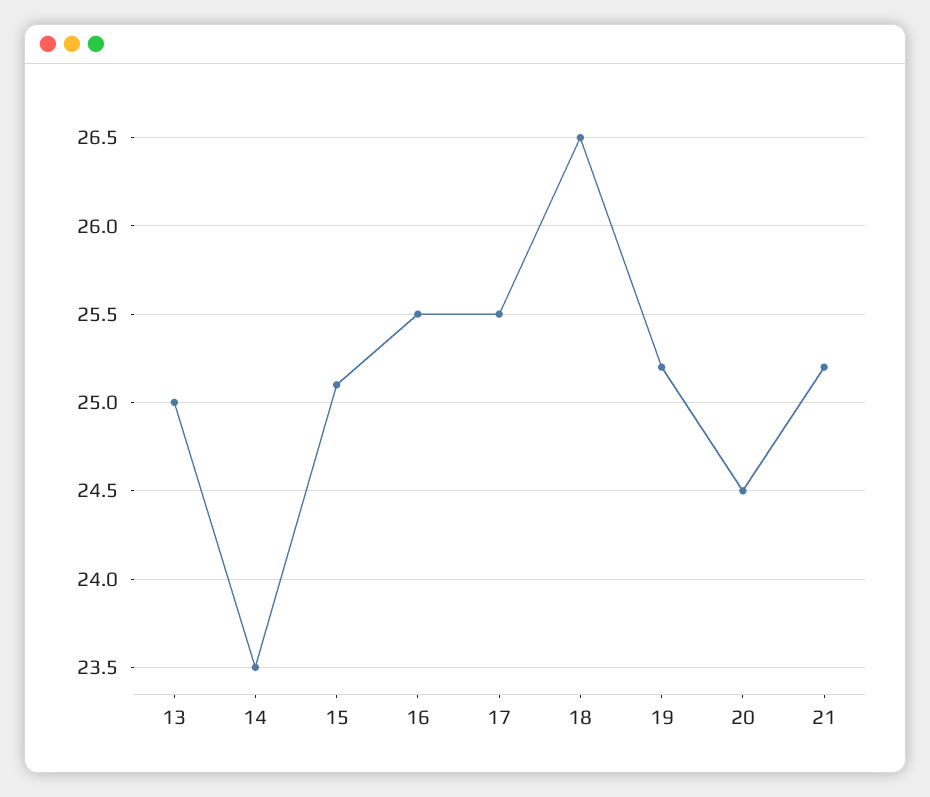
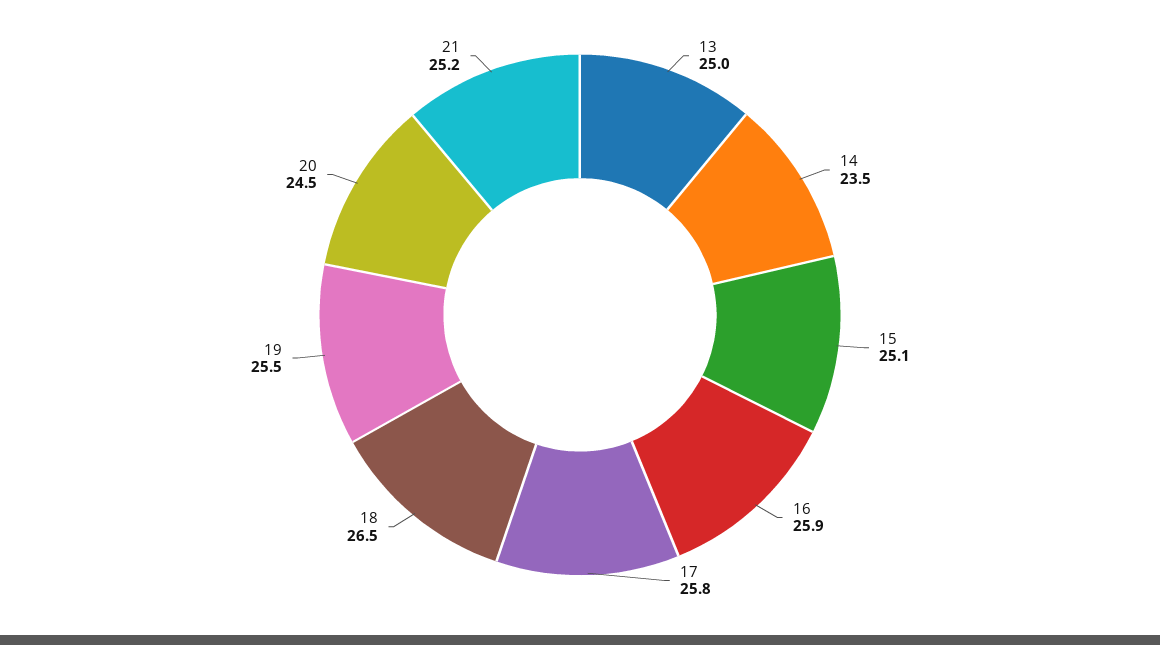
  {
    "13": 25,
    "14": 23.5,
    "15": 25.1,
-   "16": 25.5,
+   "16": 25.9,
-   "17": 25.5,
+   "17": 25.8,
    "18": 26.5,
-   "19": 25.2,
+   "19": 25.5,
    "20": 24.5,
    "21": 25.2
  }

